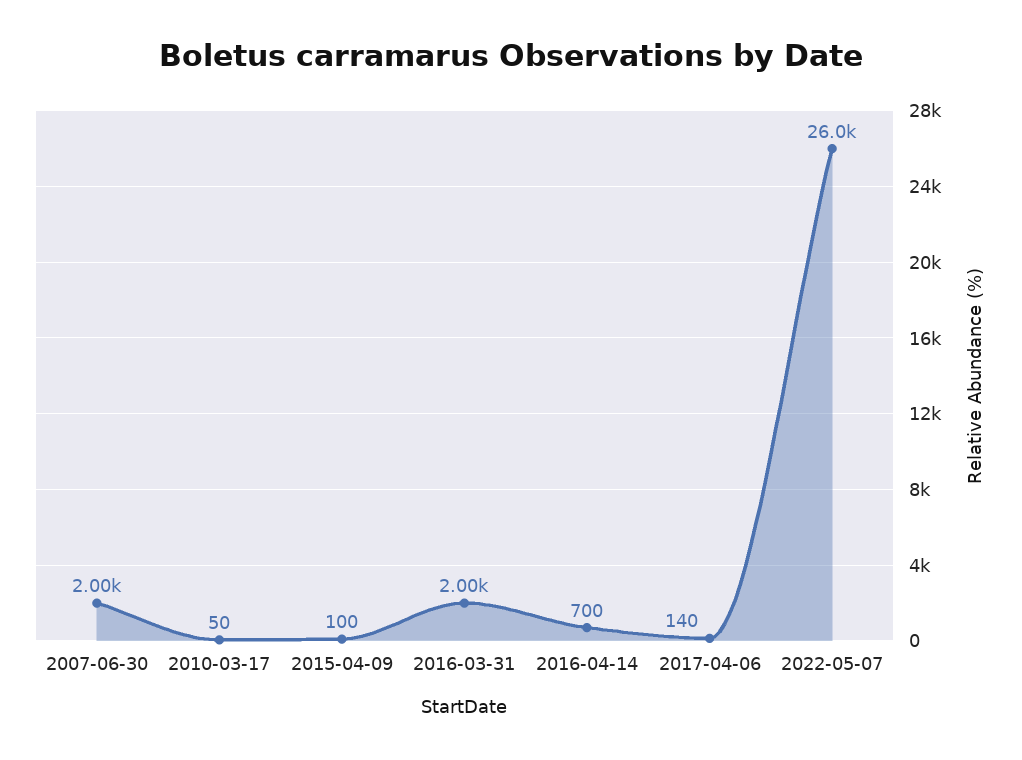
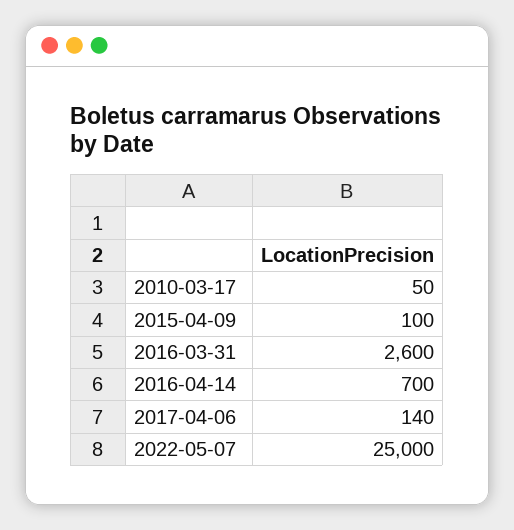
  {
-   "2007-06-30": 2000,
    "2010-03-17": 50,
    "2015-04-09": 100,
-   "2016-03-31": 2000,
+   "2016-03-31": 2600,
    "2016-04-14": 700,
    "2017-04-06": 140,
-   "2022-05-07": 26000
+   "2022-05-07": 25000
  }

